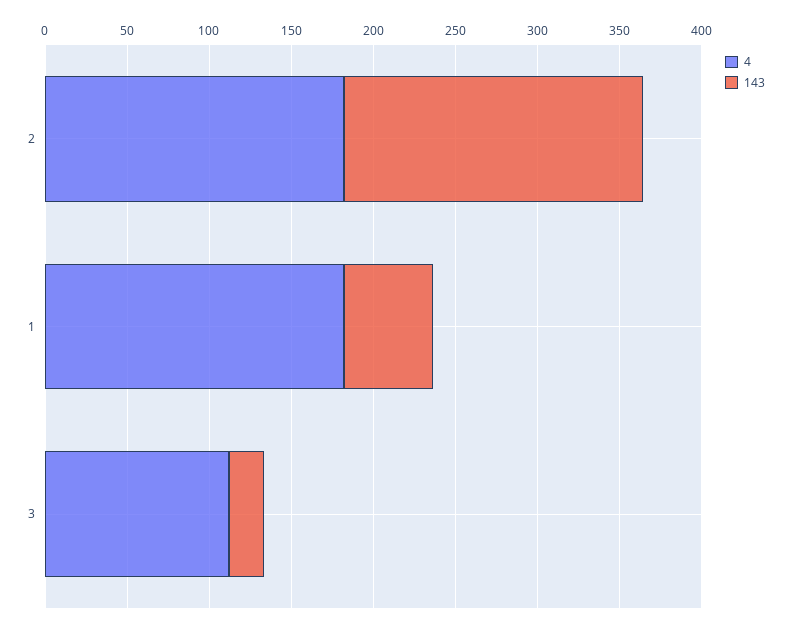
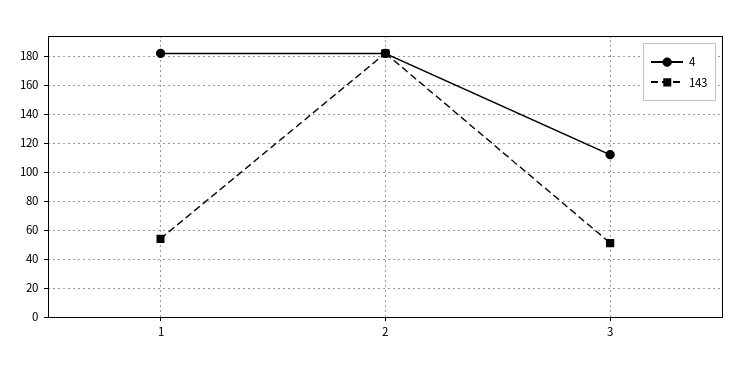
  {
    "4": {
      "2": 180,
      "1": 180,
      "3": 110
    },
    "143": {
      "2": 180,
      "1": 55,
-     "3": 20
+     "3": 50
    }
  }

